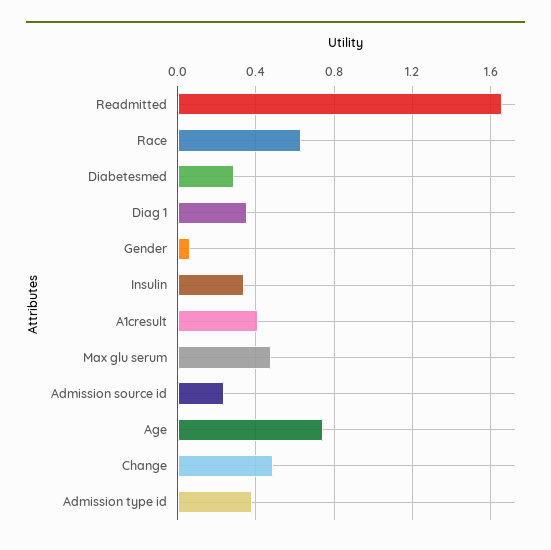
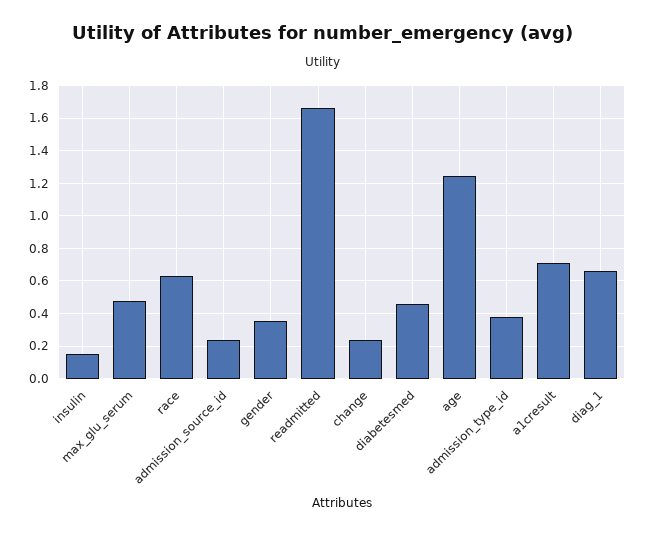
  {
    "Readmitted": 1.65,
    "Race": 0.65,
-   "Diabetesmed": 0.3,
+   "Diabetesmed": 0.45,
-   "Diag 1": 0.35,
+   "Diag 1": 0.65,
-   "Gender": 0.05,
+   "Gender": 0.35,
-   "Insulin": 0.35,
+   "Insulin": 0.15,
-   "A1cresult": 0.4,
+   "A1cresult": 0.7,
    "Max glu serum": 0.5,
    "Admission source id": 0.25,
-   "Age": 0.75,
+   "Age": 1.25,
-   "Change": 0.5,
+   "Change": 0.25,
    "Admission type id": 0.4
  }

